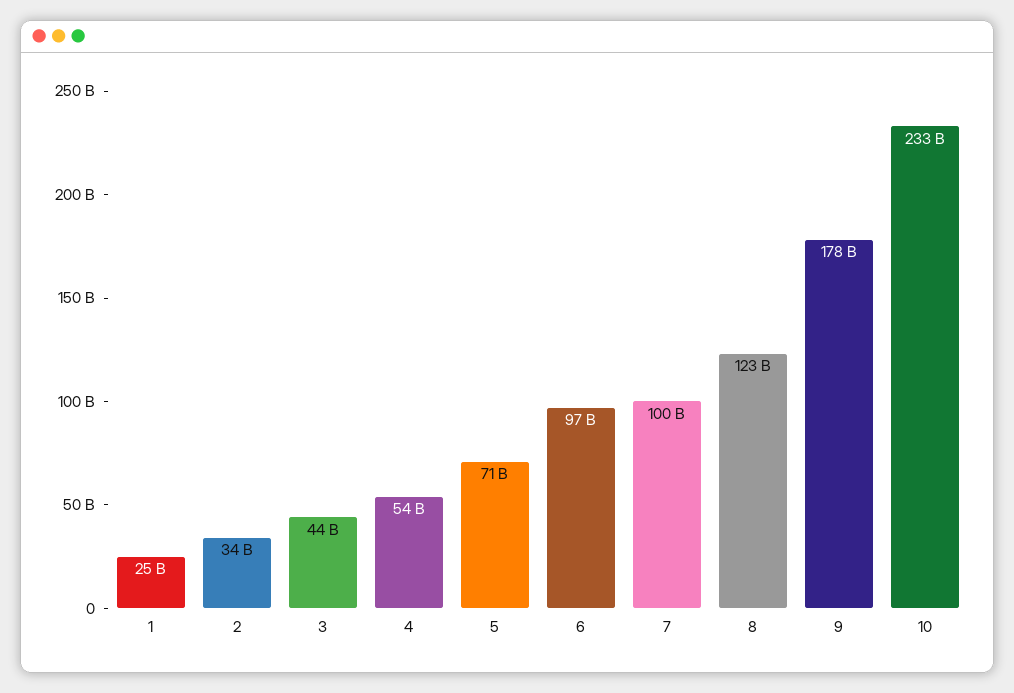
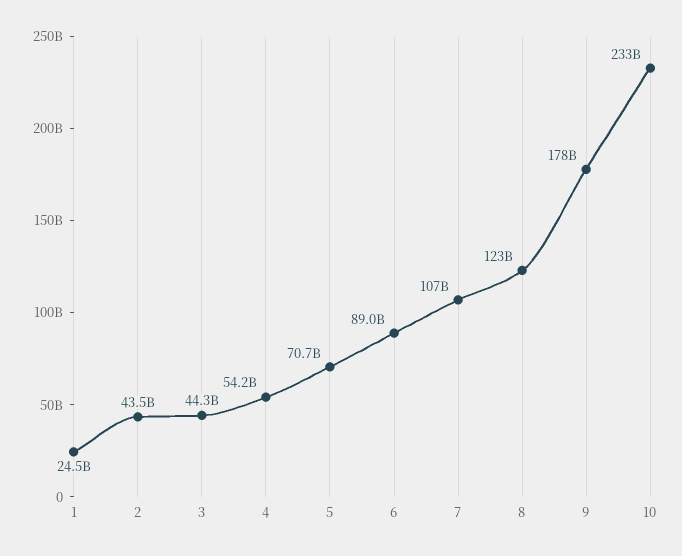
  {
    "1": 24500000000,
-   "2": 34000000000,
+   "2": 43500000000,
    "3": 44300000000,
    "4": 54200000000,
    "5": 70700000000,
-   "6": 97000000000,
+   "6": 89000000000,
-   "7": 100000000000,
+   "7": 107000000000,
    "8": 123000000000,
    "9": 178000000000,
    "10": 233000000000
  }

